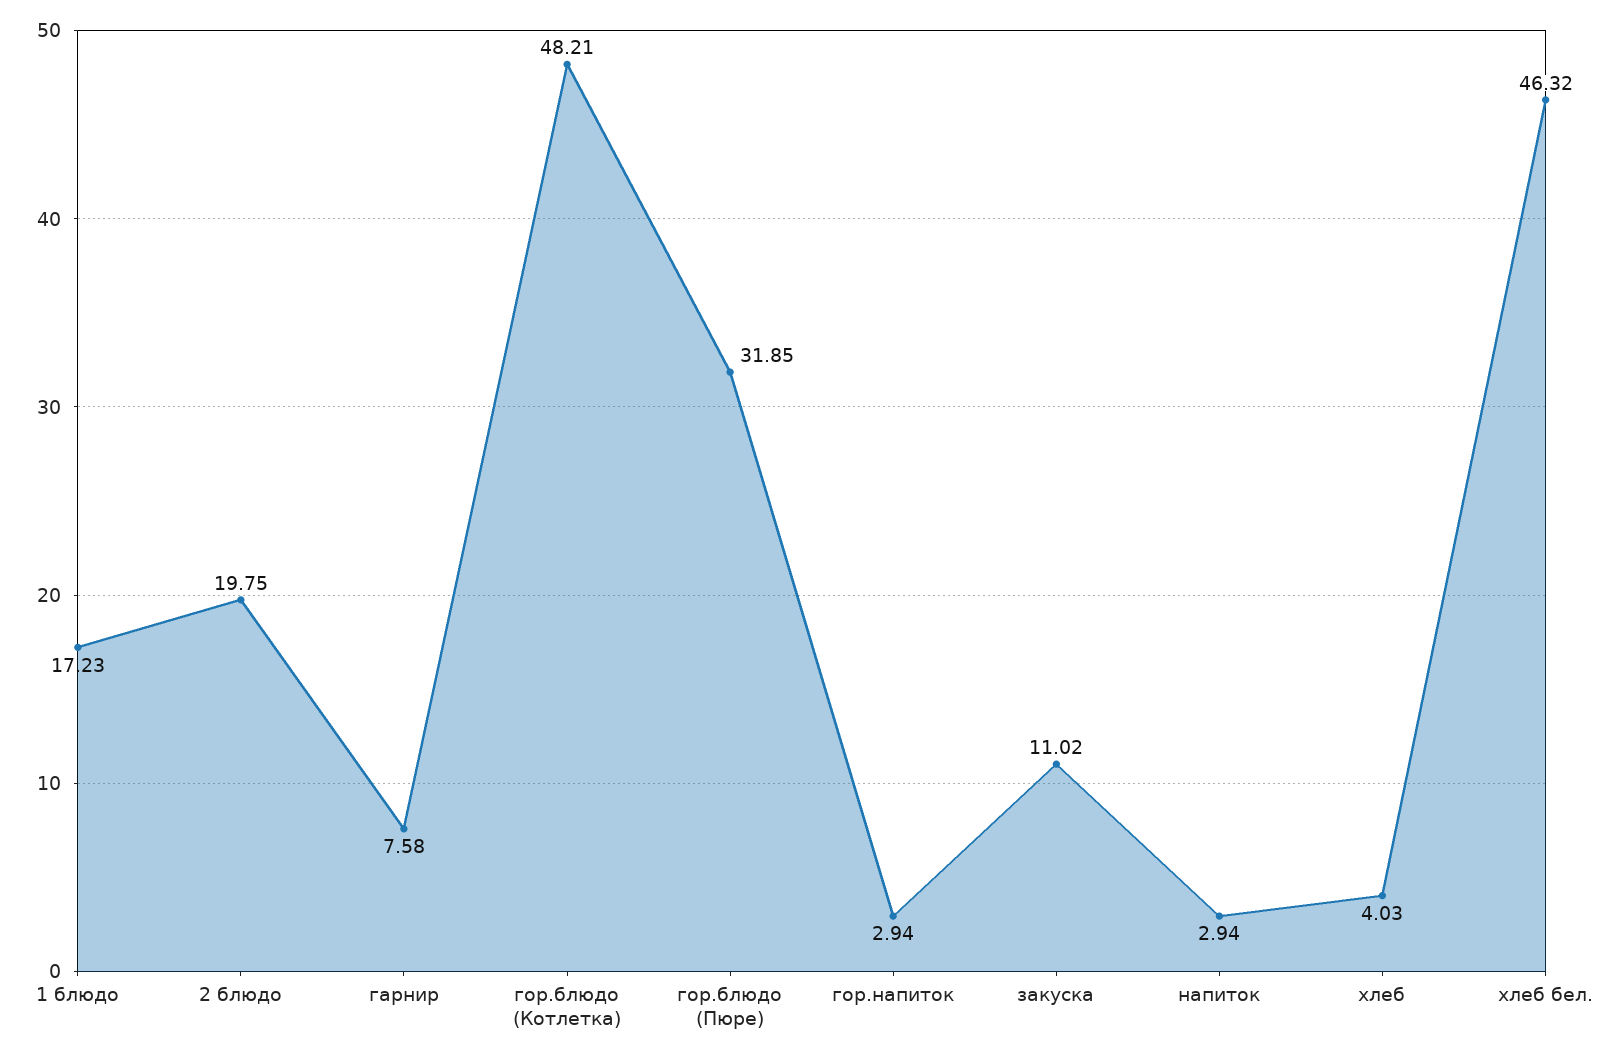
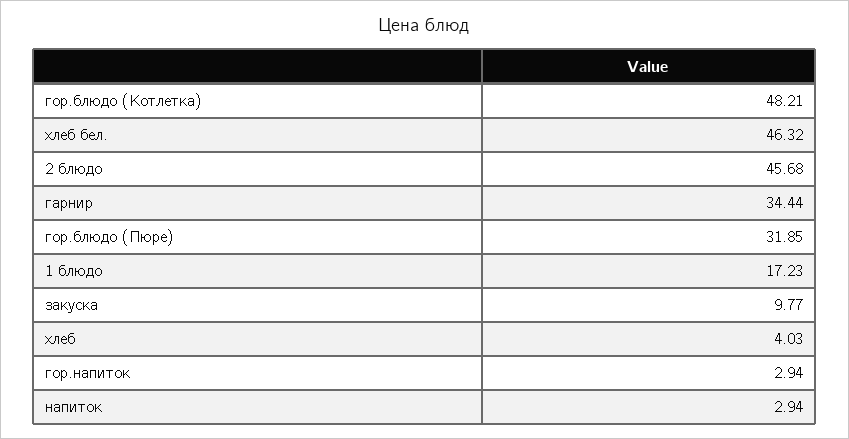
  {
    "1 блюдо": 17.23,
-   "2 блюдо": 19.75,
+   "2 блюдо": 45.68,
-   "гарнир": 7.58,
+   "гарнир": 34.44,
    "гор.блюдо (Котлетка)": 48.21,
    "гор.блюдо (Пюре)": 31.85,
    "гор.напиток": 2.94,
-   "закуска": 11.02,
+   "закуска": 9.77,
    "напиток": 2.94,
    "хлеб": 4.03,
    "хлеб бел.": 46.32
  }

